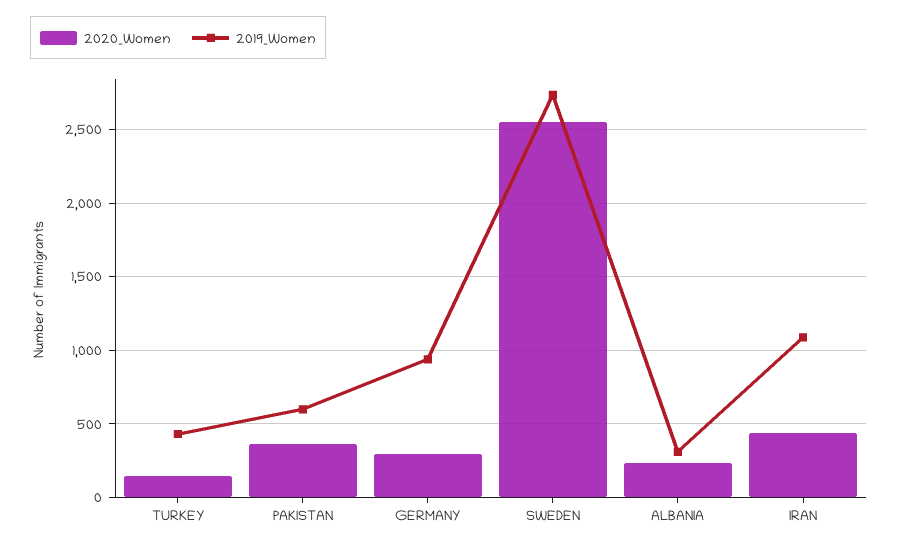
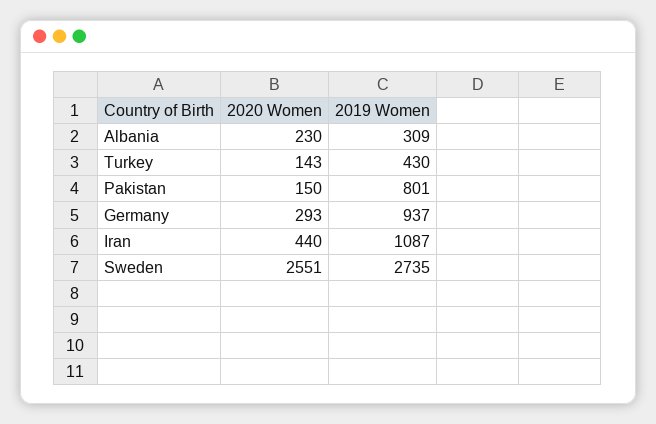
  {
    "2020_Women": {
      "TURKEY": 143,
-     "PAKISTAN": 350,
+     "PAKISTAN": 150,
      "GERMANY": 293,
      "SWEDEN": 2551,
      "ALBANIA": 230,
      "IRAN": 440
    },
    "2019_Women": {
      "TURKEY": 430,
-     "PAKISTAN": 600,
+     "PAKISTAN": 801,
      "GERMANY": 937,
      "SWEDEN": 2735,
      "ALBANIA": 309,
      "IRAN": 1087
    }
  }

